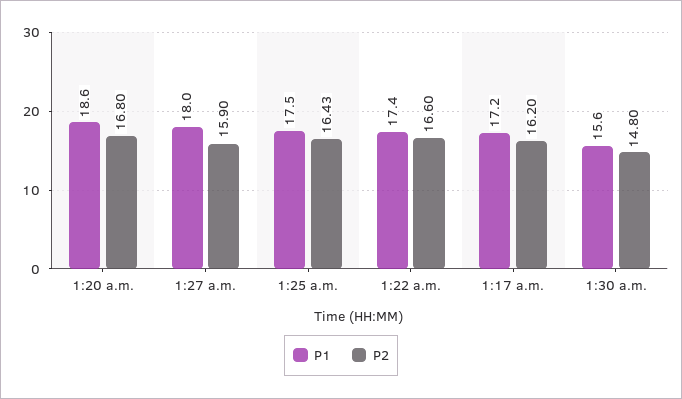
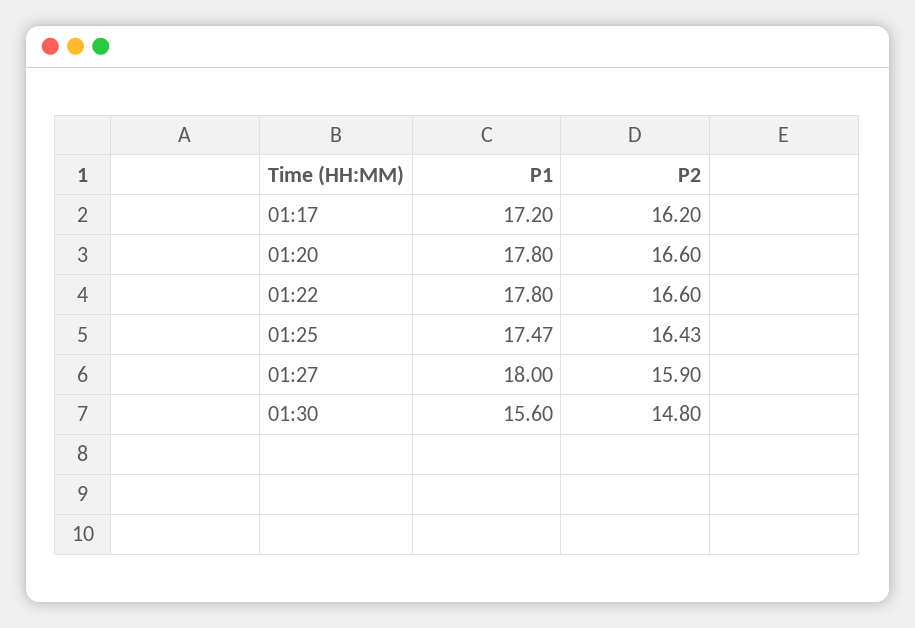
  {
    "P1": {
-     "1:20 a.m.": 18.6,
+     "1:20 a.m.": 17.8,
      "1:27 a.m.": 18,
      "1:25 a.m.": 17.47,
-     "1:22 a.m.": 17.4,
+     "1:22 a.m.": 17.8,
      "1:17 a.m.": 17.2,
      "1:30 a.m.": 15.6
    },
    "P2": {
-     "1:20 a.m.": 16.8,
+     "1:20 a.m.": 16.6,
      "1:27 a.m.": 15.9,
      "1:25 a.m.": 16.43,
      "1:22 a.m.": 16.6,
      "1:17 a.m.": 16.2,
      "1:30 a.m.": 14.8
    }
  }

